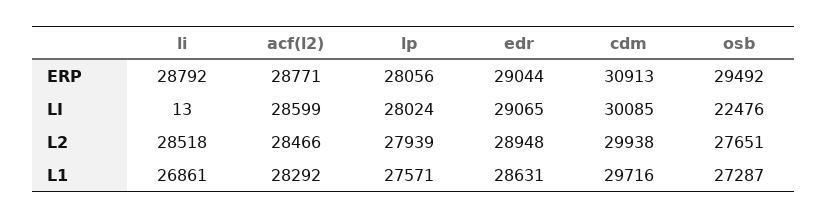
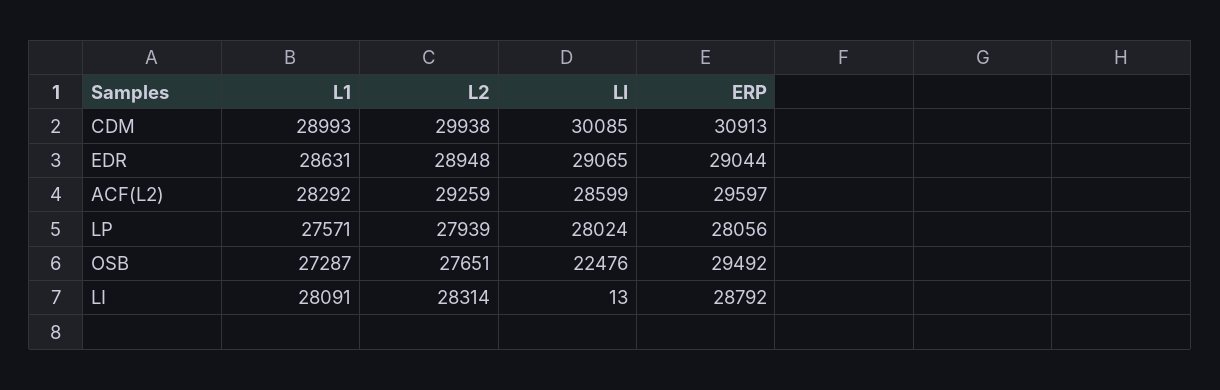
  {
    "li": {
      "ERP": 28792,
      "LI": 13,
-     "L2": 28518,
+     "L2": 28314,
-     "L1": 26861
+     "L1": 28091
    },
    "acf(l2)": {
-     "ERP": 28771,
+     "ERP": 29597,
      "LI": 28599,
-     "L2": 28466,
+     "L2": 29259,
      "L1": 28292
    },
    "lp": {
      "ERP": 28056,
      "LI": 28024,
      "L2": 27939,
      "L1": 27571
    },
    "edr": {
      "ERP": 29044,
      "LI": 29065,
      "L2": 28948,
      "L1": 28631
    },
    "cdm": {
      "ERP": 30913,
      "LI": 30085,
      "L2": 29938,
-     "L1": 29716
+     "L1": 28993
    },
    "osb": {
      "ERP": 29492,
      "LI": 22476,
      "L2": 27651,
      "L1": 27287
    }
  }

